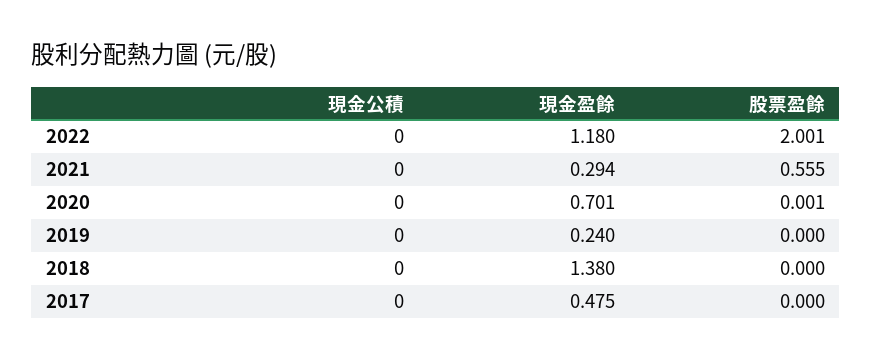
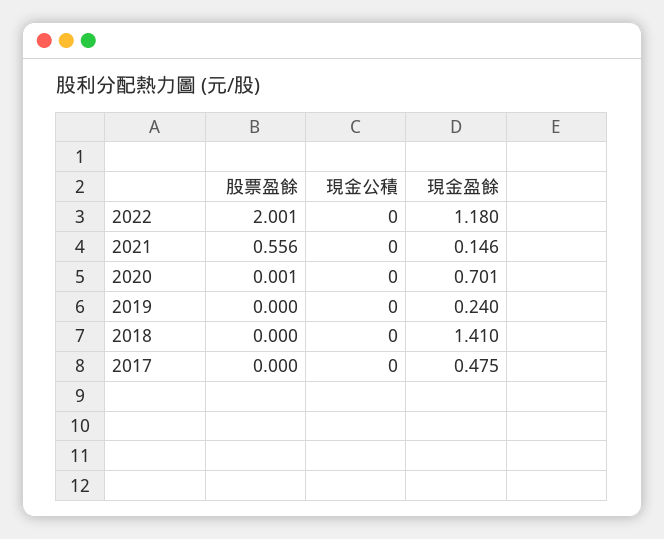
  {
    "現金公積": {
      "2022": 0,
      "2021": 0,
      "2020": 0,
      "2019": 0,
      "2018": 0,
      "2017": 0
    },
    "現金盈餘": {
      "2022": 1.18,
-     "2021": 0.294,
+     "2021": 0.146,
      "2020": 0.701,
      "2019": 0.24,
-     "2018": 1.38,
+     "2018": 1.41,
      "2017": 0.475
    },
    "股票盈餘": {
      "2022": 2.001,
-     "2021": 0.555,
+     "2021": 0.556,
      "2020": 0.001,
      "2019": 0,
      "2018": 0,
      "2017": 0
    }
  }

